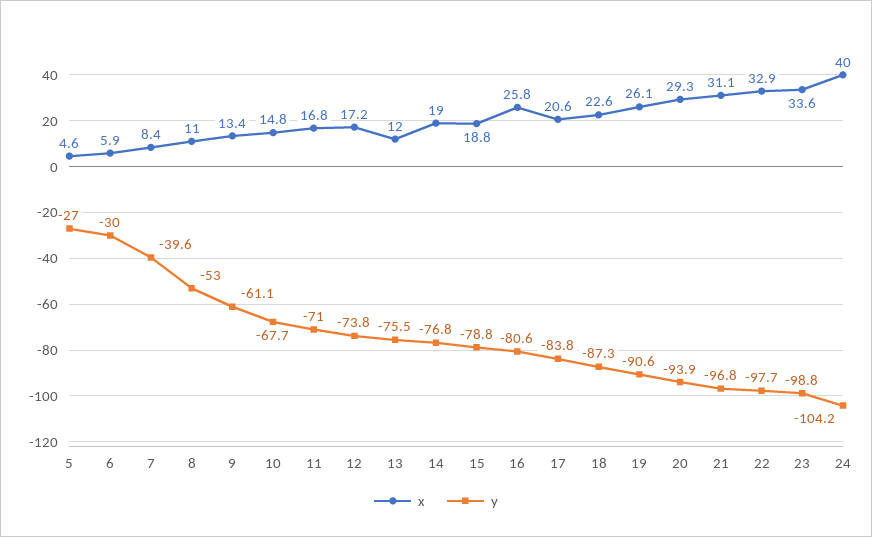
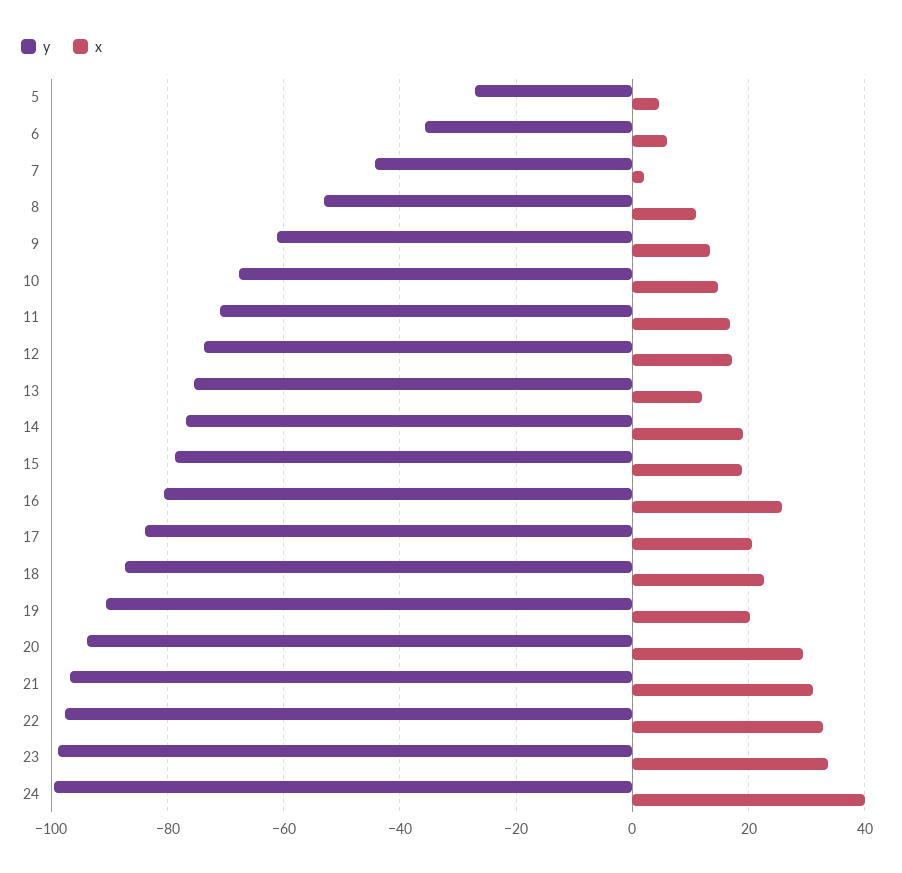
  {
    "x": {
      "5": 4.6,
      "6": 5.9,
-     "7": 8.4,
+     "7": 2,
      "8": 11,
      "9": 13.4,
      "10": 14.8,
      "11": 16.8,
      "12": 17.2,
      "13": 12,
      "14": 19,
      "15": 18.8,
      "16": 25.8,
      "17": 20.6,
      "18": 22.6,
-     "19": 26.1,
+     "19": 20,
      "20": 29.3,
      "21": 31.1,
      "22": 32.9,
      "23": 33.6,
      "24": 40
    },
    "y": {
      "5": -27,
-     "6": -30,
+     "6": -36,
-     "7": -39.6,
+     "7": -44,
      "8": -53,
      "9": -61.1,
      "10": -67.7,
      "11": -71,
      "12": -73.8,
      "13": -75.5,
      "14": -76.8,
      "15": -78.8,
      "16": -80.6,
      "17": -83.8,
      "18": -87.3,
      "19": -90.6,
      "20": -93.9,
      "21": -96.8,
      "22": -97.7,
      "23": -98.8,
-     "24": -104.2
+     "24": -100
    }
  }

